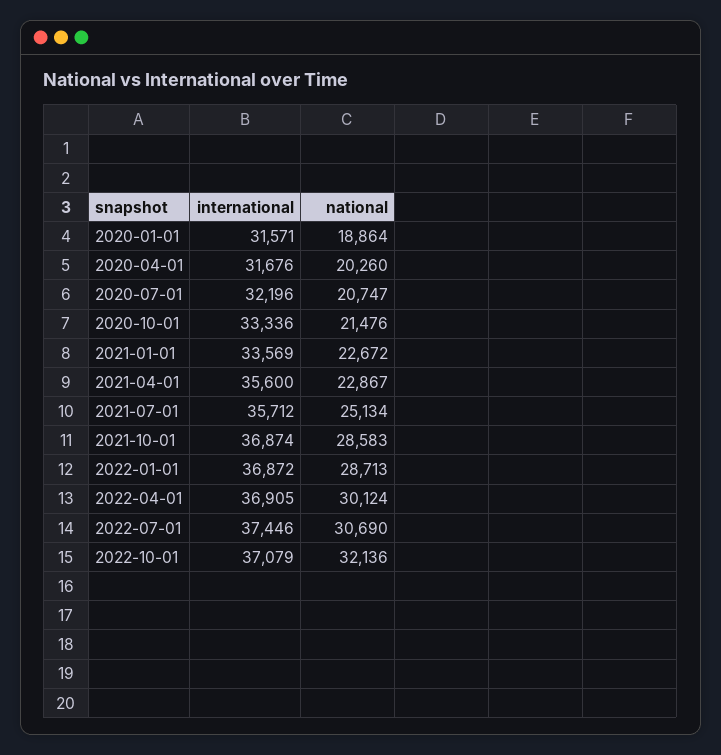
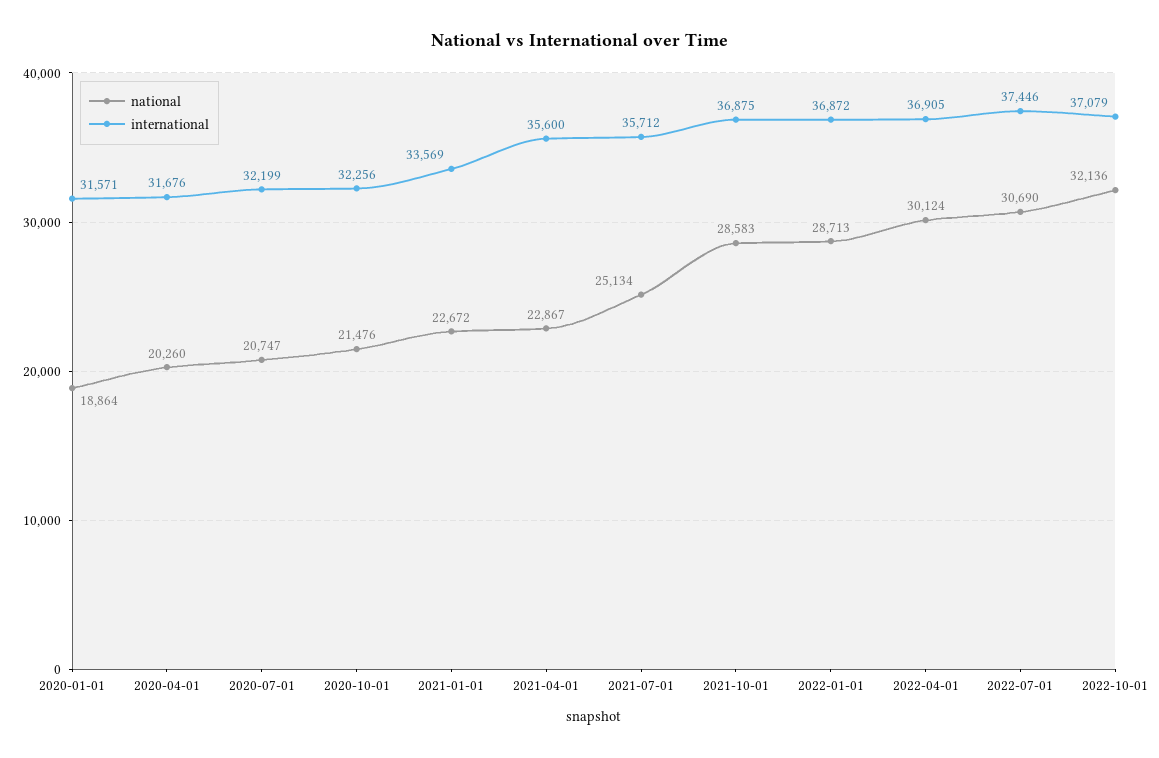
  {
    "international": {
      "2020-01-01": 31571,
      "2020-04-01": 31676,
-     "2020-07-01": 32196,
+     "2020-07-01": 32199,
-     "2020-10-01": 33336,
+     "2020-10-01": 32256,
      "2021-01-01": 33569,
      "2021-04-01": 35600,
      "2021-07-01": 35712,
-     "2021-10-01": 36874,
+     "2021-10-01": 36875,
      "2022-01-01": 36872,
      "2022-04-01": 36905,
      "2022-07-01": 37446,
      "2022-10-01": 37079
    },
    "national": {
      "2020-01-01": 18864,
      "2020-04-01": 20260,
      "2020-07-01": 20747,
      "2020-10-01": 21476,
      "2021-01-01": 22672,
      "2021-04-01": 22867,
      "2021-07-01": 25134,
      "2021-10-01": 28583,
      "2022-01-01": 28713,
      "2022-04-01": 30124,
      "2022-07-01": 30690,
      "2022-10-01": 32136
    }
  }

